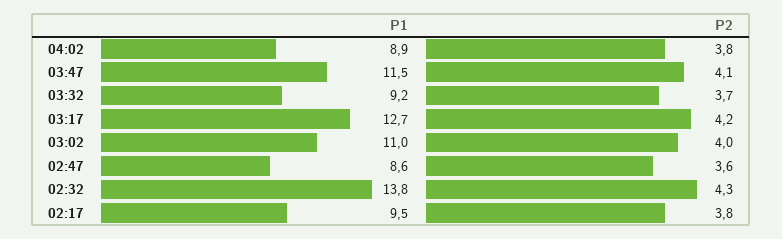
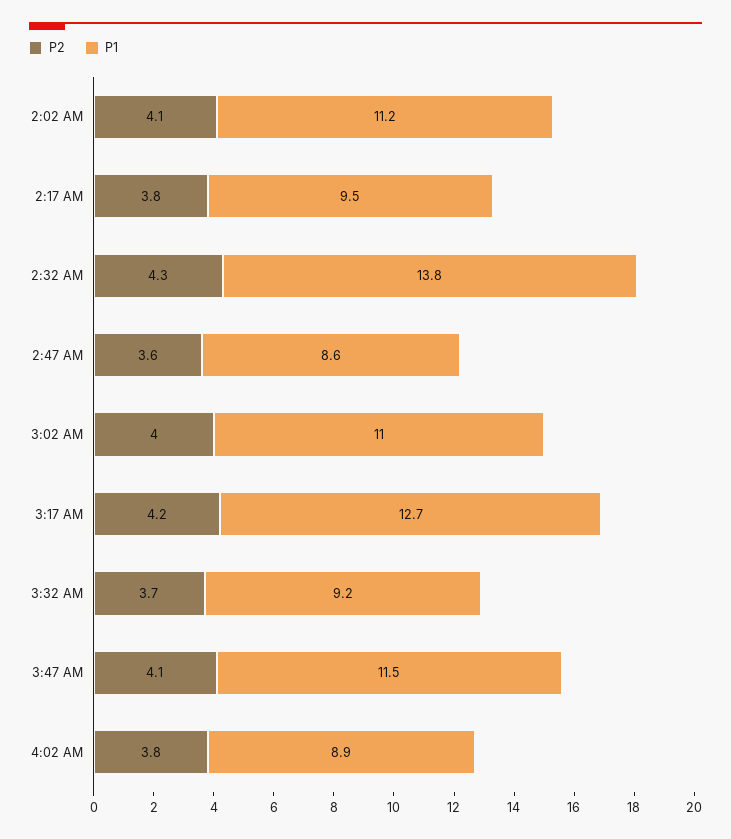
  {
    "P1": {
      "04:02": 8.9,
      "03:47": 11.5,
      "03:32": 9.2,
      "03:17": 12.7,
      "03:02": 11,
      "02:47": 8.6,
      "02:32": 13.8,
-     "02:17": 9.5
+     "02:17": 9.5,
+     "2:02 AM": 11.2
    },
    "P2": {
      "04:02": 3.8,
      "03:47": 4.1,
      "03:32": 3.7,
      "03:17": 4.2,
      "03:02": 4,
      "02:47": 3.6,
      "02:32": 4.3,
-     "02:17": 3.8
+     "02:17": 3.8,
+     "2:02 AM": 4.1
    }
  }

